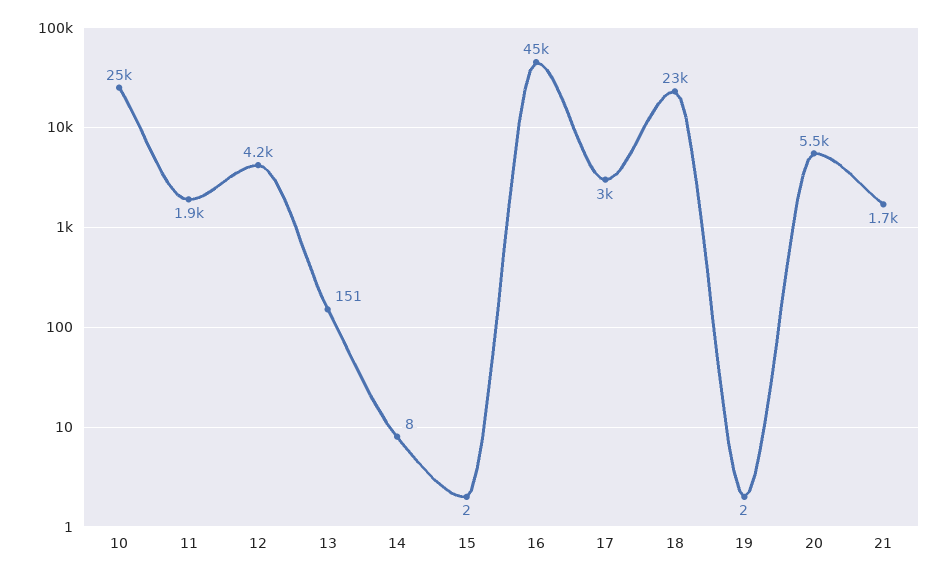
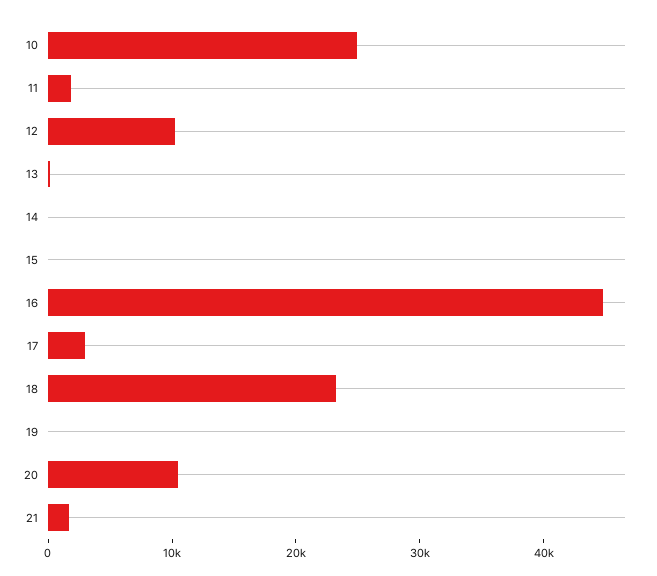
  {
    "10": 25000,
    "11": 1900,
-   "12": 4200,
+   "12": 10000,
    "13": 151,
    "14": 8,
    "15": 2,
    "16": 45000,
    "17": 3000,
    "18": 23000,
    "19": 2,
-   "20": 5500,
+   "20": 10000,
    "21": 1700
  }

